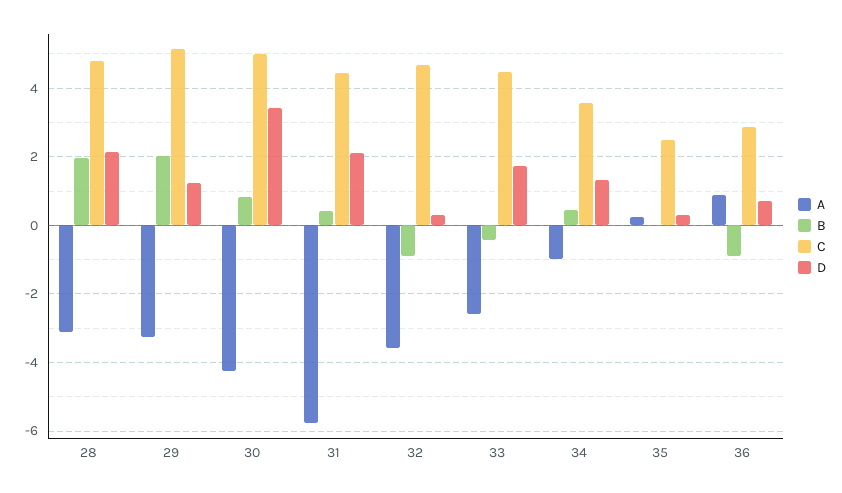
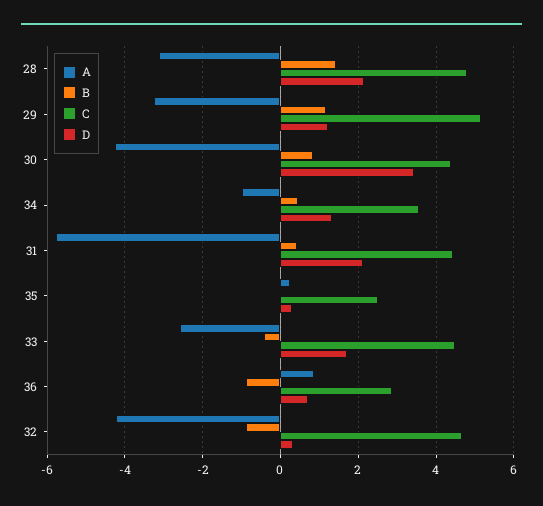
  {
    "A": {
      "28": -3.2,
      "29": -3.2,
      "30": -4.2,
      "31": -5.8,
-     "32": -3.6,
+     "32": -4.2,
      "33": -2.6,
      "34": -1,
      "35": 0.2,
      "36": 0.8
    },
    "B": {
-     "28": 2,
+     "28": 1.4,
-     "29": 2,
+     "29": 1.2,
      "30": 0.8,
      "31": 0.4,
      "32": -0.8,
      "33": -0.4,
      "34": 0.4,
      "35": 0,
      "36": -0.8
    },
    "C": {
      "28": 4.8,
      "29": 5.2,
-     "30": 5,
+     "30": 4.4,
      "31": 4.4,
      "32": 4.6,
      "33": 4.4,
      "34": 3.6,
      "35": 2.6,
      "36": 2.8
    },
    "D": {
      "28": 2.2,
      "29": 1.2,
      "30": 3.4,
      "31": 2.2,
      "32": 0.4,
      "33": 1.8,
      "34": 1.4,
      "35": 0.4,
      "36": 0.8
    }
  }

